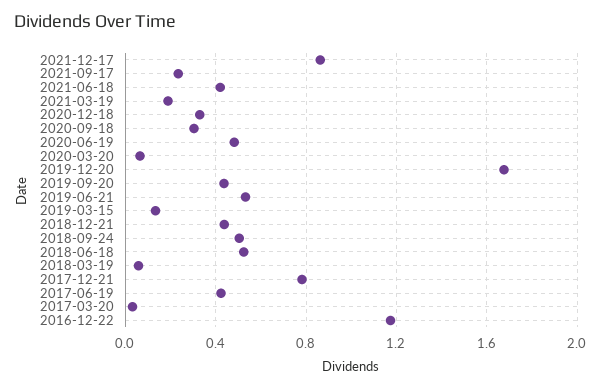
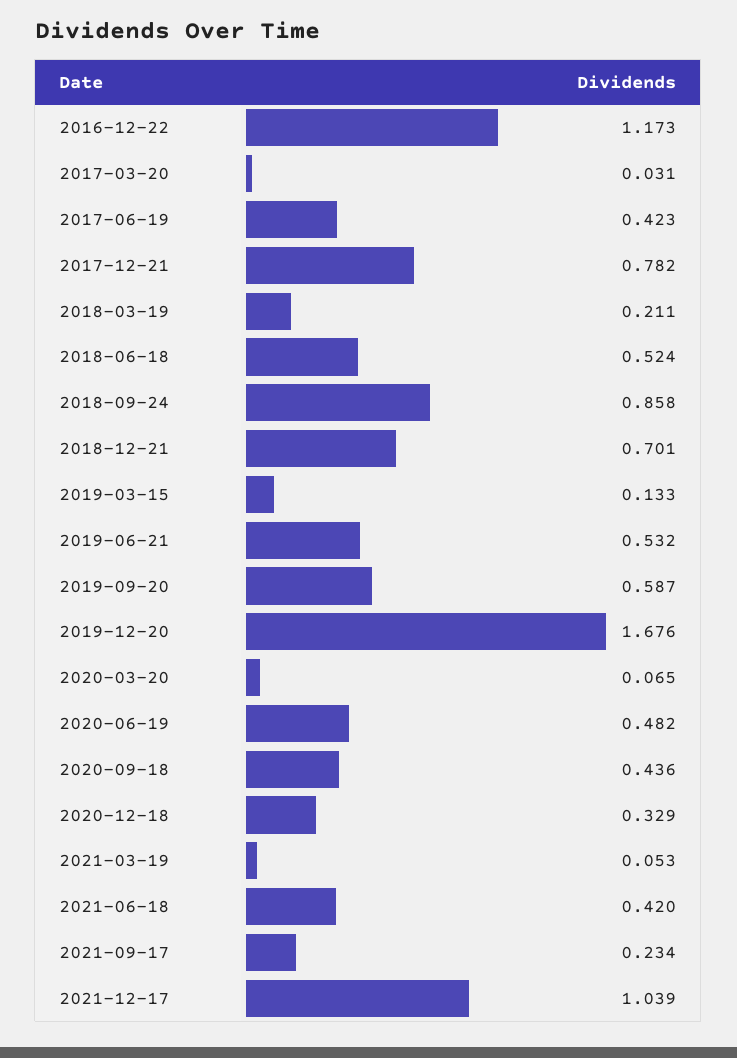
  {
-   "2021-12-17": 0.85,
+   "2021-12-17": 1.039,
    "2021-09-17": 0.234,
    "2021-06-18": 0.42,
-   "2021-03-19": 0.2,
+   "2021-03-19": 0.053,
    "2020-12-18": 0.329,
-   "2020-09-18": 0.3,
+   "2020-09-18": 0.436,
    "2020-06-19": 0.482,
    "2020-03-20": 0.065,
    "2019-12-20": 1.676,
-   "2019-09-20": 0.45,
+   "2019-09-20": 0.587,
    "2019-06-21": 0.532,
    "2019-03-15": 0.133,
-   "2018-12-21": 0.45,
+   "2018-12-21": 0.701,
-   "2018-09-24": 0.5,
+   "2018-09-24": 0.858,
    "2018-06-18": 0.524,
-   "2018-03-19": 0.05,
+   "2018-03-19": 0.211,
    "2017-12-21": 0.782,
    "2017-06-19": 0.423,
    "2017-03-20": 0.031,
    "2016-12-22": 1.173
  }

